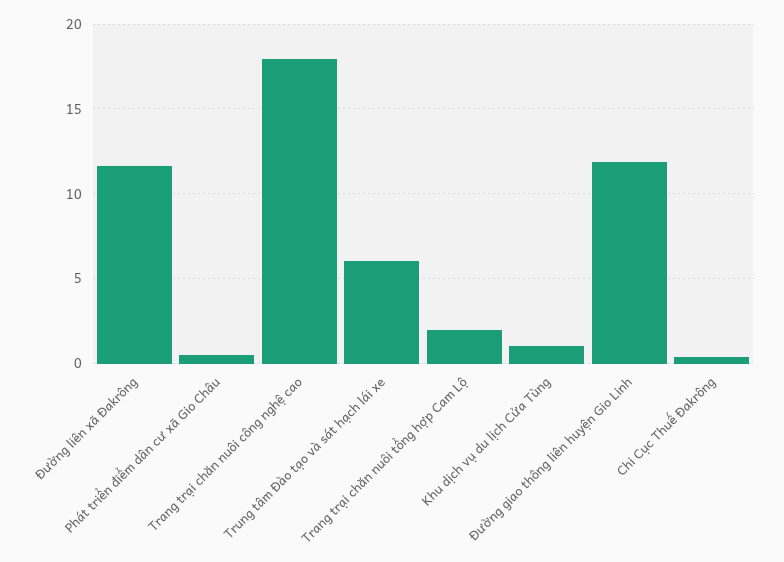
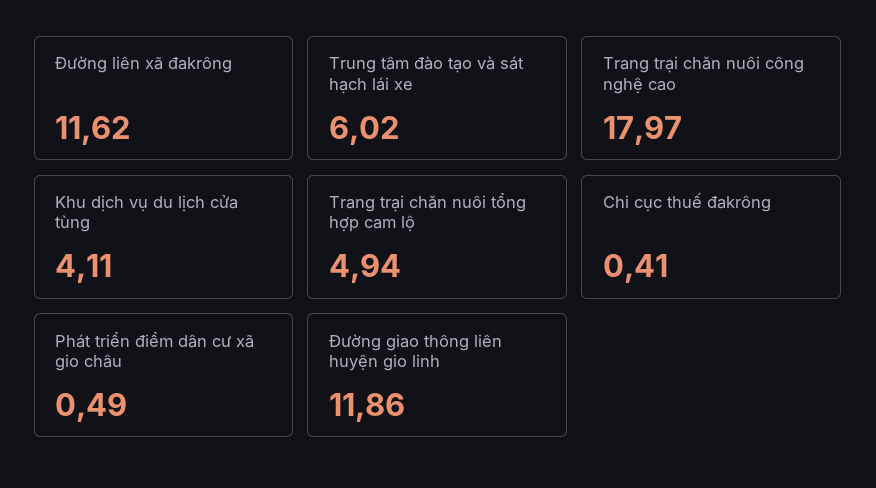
  {
    "Đường liên xã Đakrông": 11.62,
    "Phát triển điểm dân cư xã Gio Châu": 0.49,
    "Trang trại chăn nuôi công nghệ cao": 17.97,
    "Trung tâm Đào tạo và sát hạch lái xe": 6.02,
-   "Trang trại chăn nuôi tổng hợp Cam Lộ": 2,
+   "Trang trại chăn nuôi tổng hợp Cam Lộ": 4.94,
-   "Khu dịch vụ du lịch Cửa Tùng": 1,
+   "Khu dịch vụ du lịch Cửa Tùng": 4.11,
    "Đường giao thông liên huyện Gio Linh": 11.86,
    "Chi Cục Thuế Đakrông": 0.41
  }

